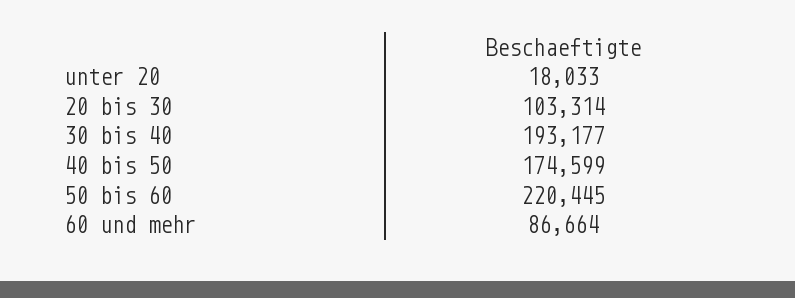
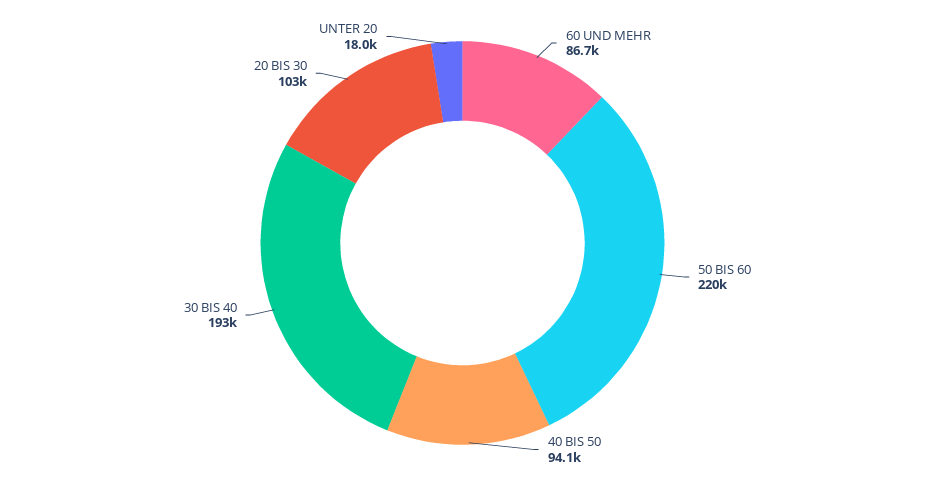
  {
    "unter 20": 18033,
    "20 bis 30": 103314,
    "30 bis 40": 193177,
-   "40 bis 50": 174599,
+   "40 bis 50": 94100,
    "50 bis 60": 220445,
    "60 und mehr": 86664
  }

